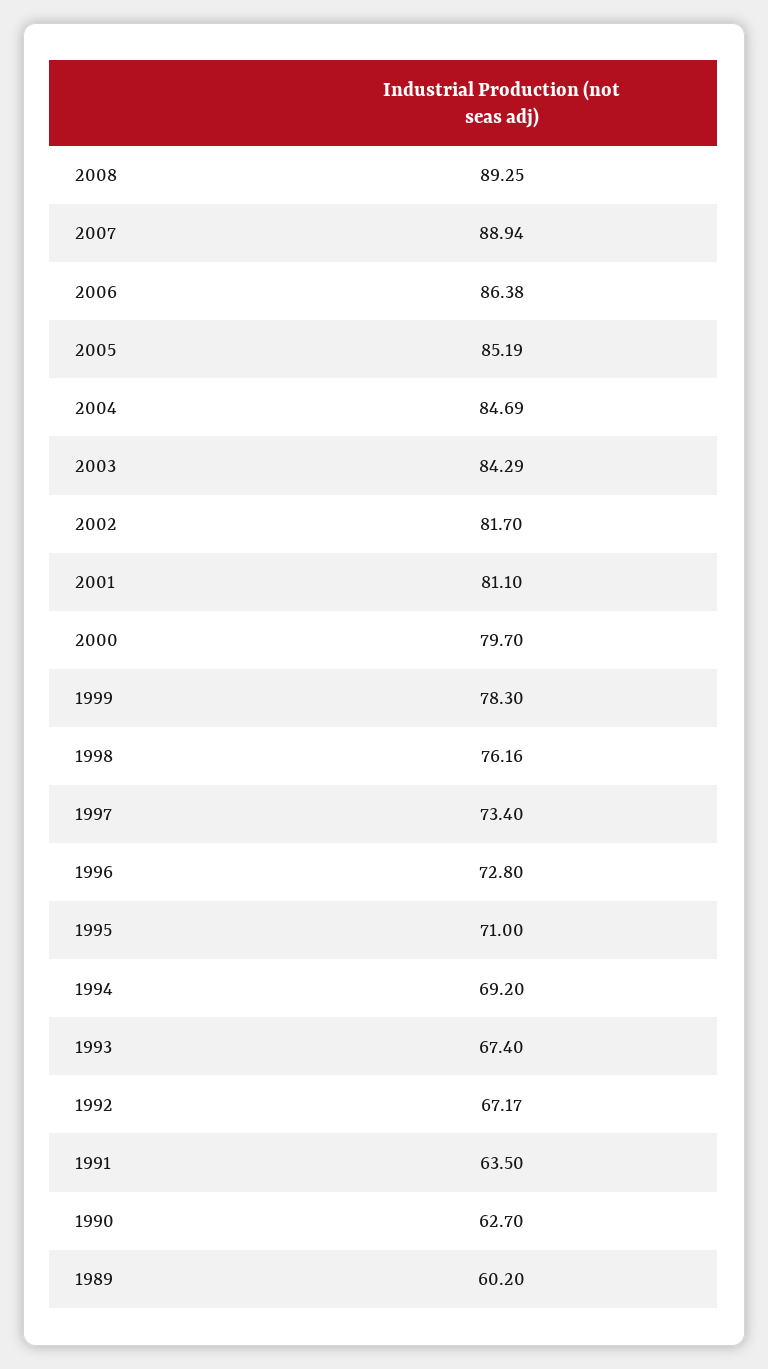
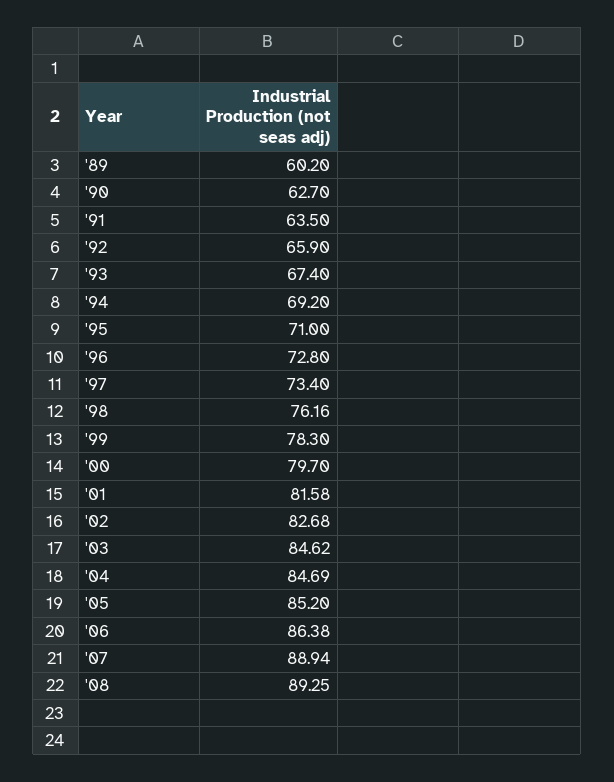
  {
    "2008": 89.25,
    "2007": 88.94,
    "2006": 86.38,
-   "2005": 85.19,
+   "2005": 85.2,
    "2004": 84.69,
-   "2003": 84.29,
+   "2003": 84.62,
-   "2002": 81.7,
+   "2002": 82.68,
-   "2001": 81.1,
+   "2001": 81.58,
    "2000": 79.7,
    "1999": 78.3,
    "1998": 76.16,
    "1997": 73.4,
    "1996": 72.8,
    "1995": 71,
    "1994": 69.2,
    "1993": 67.4,
-   "1992": 67.17,
+   "1992": 65.9,
    "1991": 63.5,
    "1990": 62.7,
    "1989": 60.2
  }

